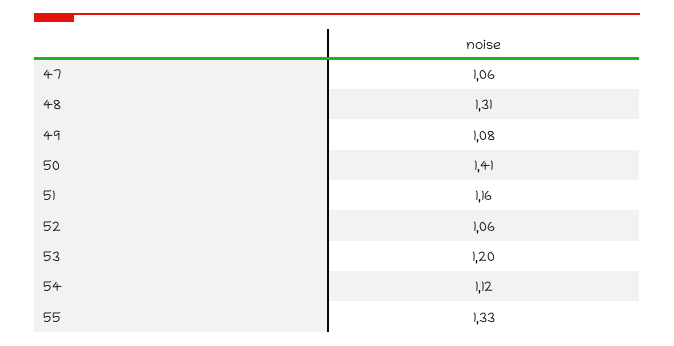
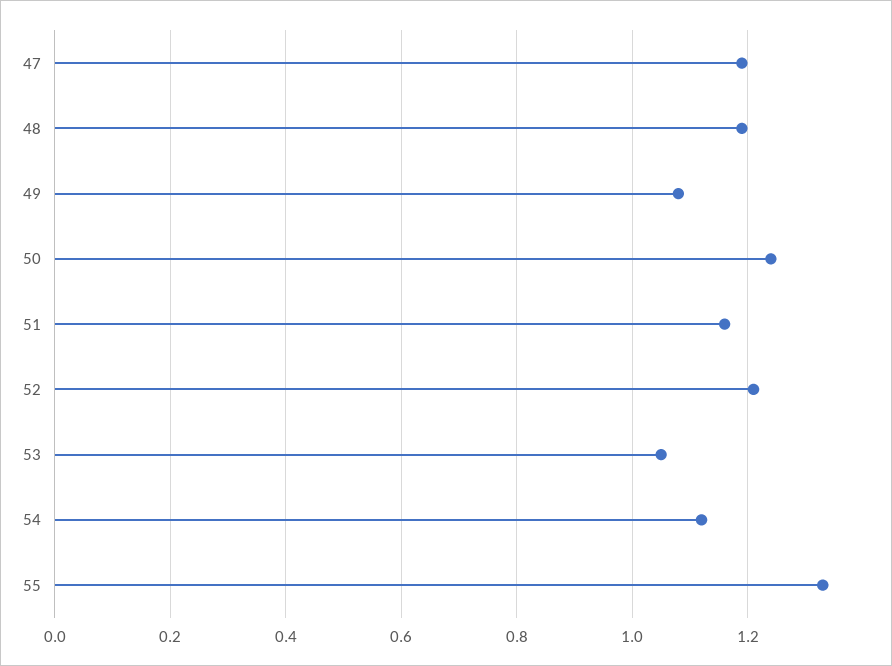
  {
-   "47": 1.06,
+   "47": 1.2,
-   "48": 1.31,
+   "48": 1.2,
    "49": 1.08,
-   "50": 1.41,
+   "50": 1.25,
    "51": 1.16,
-   "52": 1.06,
+   "52": 1.2,
-   "53": 1.2,
+   "53": 1.05,
    "54": 1.12,
    "55": 1.33
  }

